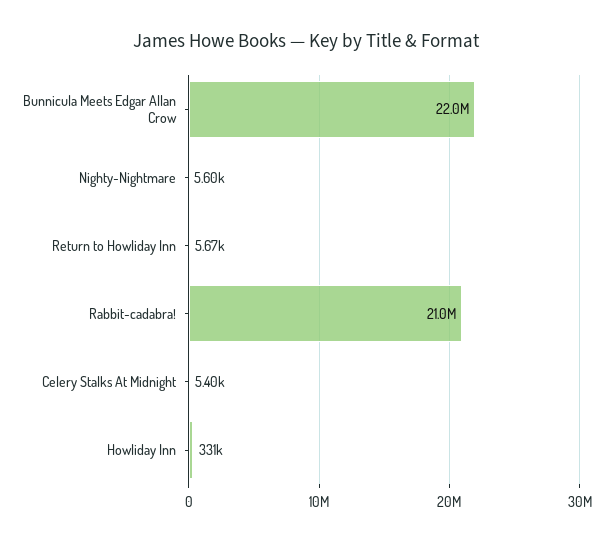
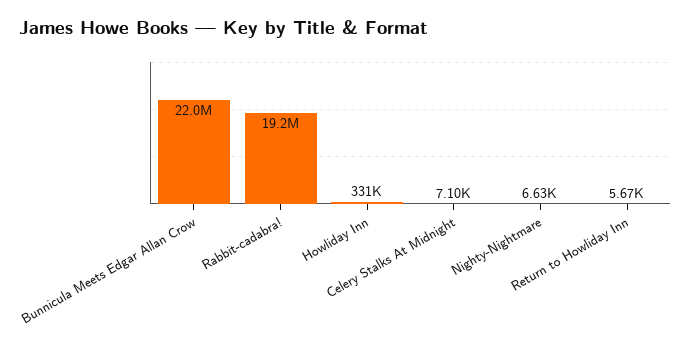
  {
    "Bunnicula Meets Edgar Allan Crow": 22000000,
-   "Nighty-Nightmare": 5600,
+   "Nighty-Nightmare": 6630,
    "Return to Howliday Inn": 5670,
-   "Rabbit-cadabra!": 21000000,
+   "Rabbit-cadabra!": 19200000,
-   "Celery Stalks At Midnight": 5400,
+   "Celery Stalks At Midnight": 7100,
    "Howliday Inn": 331000
  }

